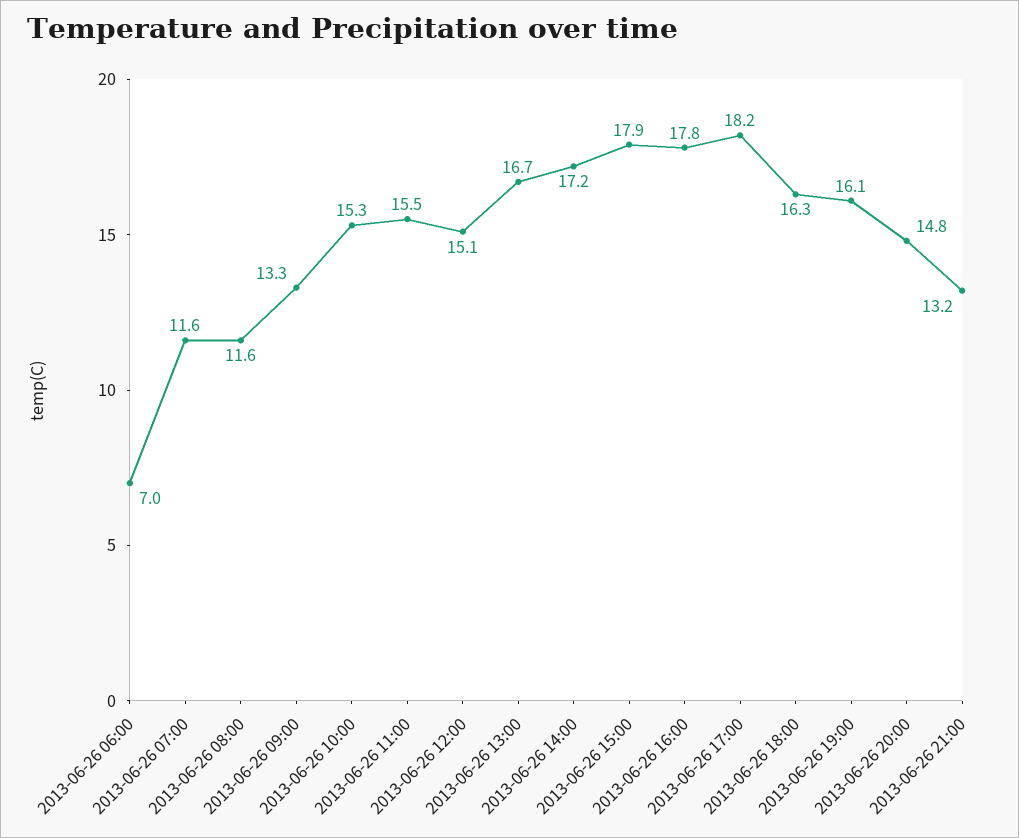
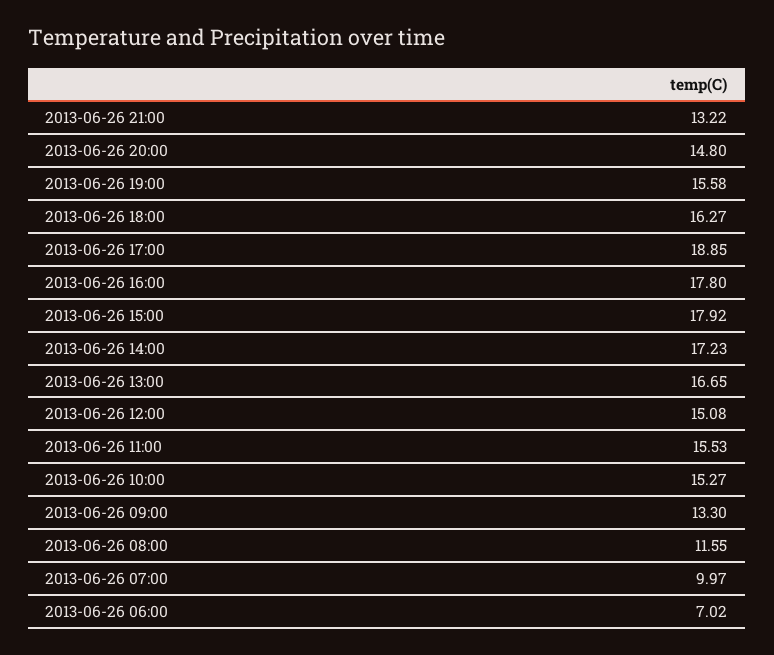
  {
    "2013-06-26 06:00": 7.02,
-   "2013-06-26 07:00": 11.6,
+   "2013-06-26 07:00": 9.97,
    "2013-06-26 08:00": 11.55,
    "2013-06-26 09:00": 13.3,
    "2013-06-26 10:00": 15.27,
    "2013-06-26 11:00": 15.53,
    "2013-06-26 12:00": 15.08,
    "2013-06-26 13:00": 16.65,
    "2013-06-26 14:00": 17.23,
    "2013-06-26 15:00": 17.92,
    "2013-06-26 16:00": 17.8,
-   "2013-06-26 17:00": 18.2,
+   "2013-06-26 17:00": 18.85,
    "2013-06-26 18:00": 16.27,
-   "2013-06-26 19:00": 16.1,
+   "2013-06-26 19:00": 15.58,
    "2013-06-26 20:00": 14.8,
    "2013-06-26 21:00": 13.22
  }

